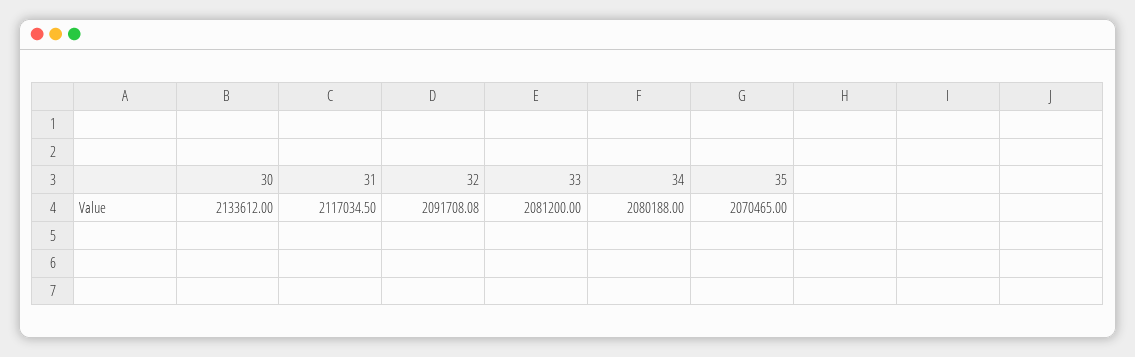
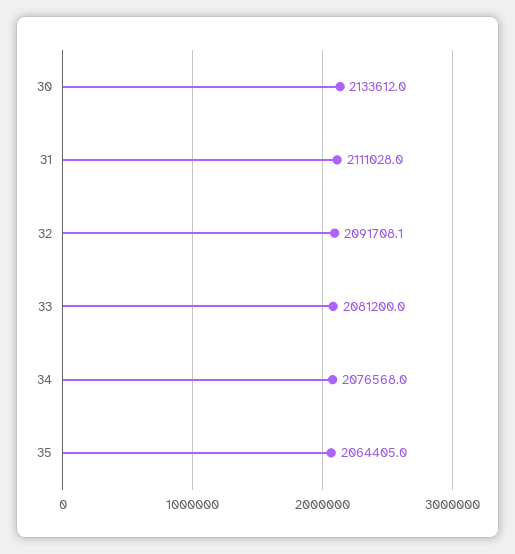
  {
    "30": 2133612,
-   "31": 2117034.5,
+   "31": 2111028,
    "32": 2091708.08,
    "33": 2081200,
-   "34": 2080188,
+   "34": 2076568,
-   "35": 2070465
+   "35": 2064405
  }

